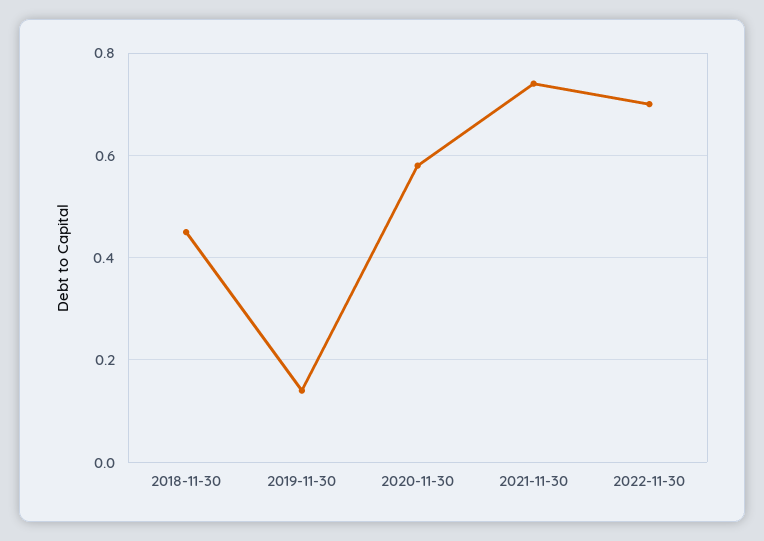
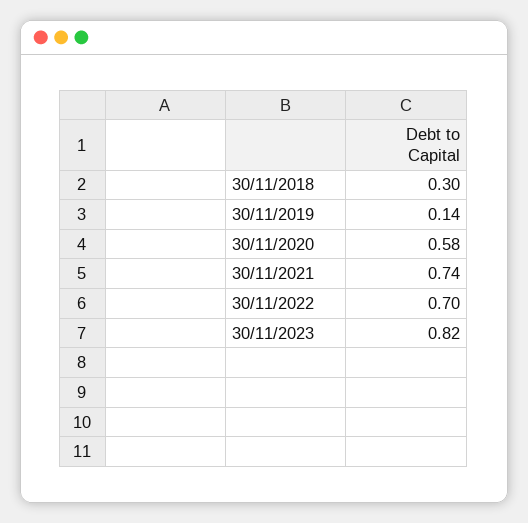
  {
-   "2018-11-30": 0.45,
+   "2018-11-30": 0.3,
    "2019-11-30": 0.14,
    "2020-11-30": 0.58,
    "2021-11-30": 0.74,
-   "2022-11-30": 0.7
+   "2022-11-30": 0.7,
+   "30/11/2023": 0.82
  }

